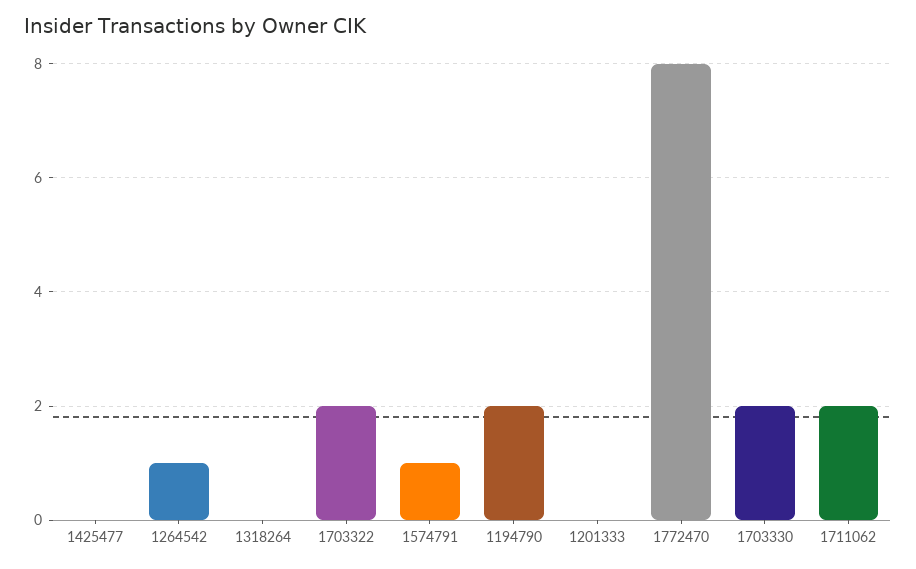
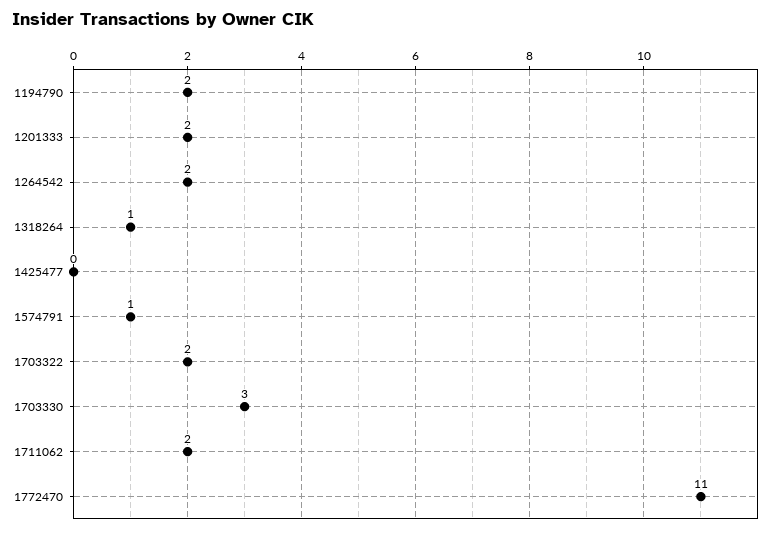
  {
    "1425477": 0,
-   "1264542": 1,
+   "1264542": 2,
-   "1318264": 0,
+   "1318264": 1,
    "1703322": 2,
    "1574791": 1,
    "1194790": 2,
-   "1201333": 0,
+   "1201333": 2,
-   "1772470": 8,
+   "1772470": 11,
-   "1703330": 2,
+   "1703330": 3,
    "1711062": 2
  }

